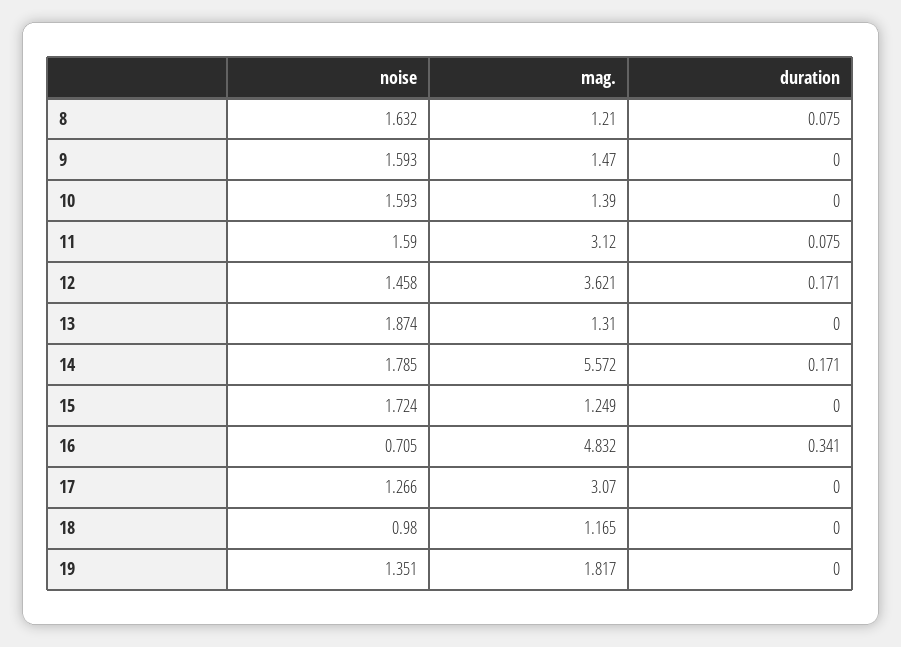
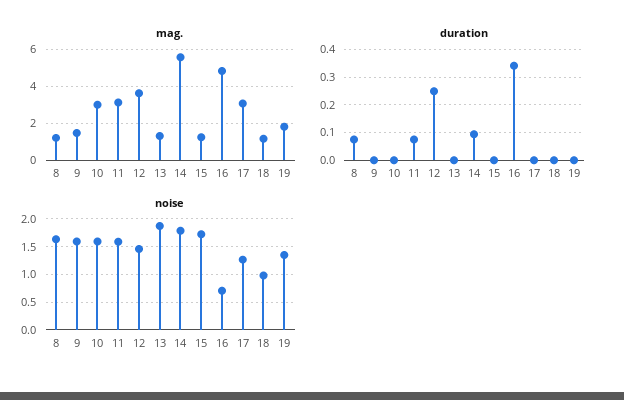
  {
    "noise": {
      "8": 1.632,
      "9": 1.593,
      "10": 1.593,
      "11": 1.59,
      "12": 1.458,
      "13": 1.874,
      "14": 1.785,
      "15": 1.724,
      "16": 0.705,
      "17": 1.266,
      "18": 0.98,
      "19": 1.351
    },
    "mag.": {
      "8": 1.21,
      "9": 1.47,
-     "10": 1.39,
+     "10": 3,
      "11": 3.12,
      "12": 3.621,
      "13": 1.31,
      "14": 5.572,
      "15": 1.249,
      "16": 4.832,
      "17": 3.07,
      "18": 1.165,
      "19": 1.817
    },
    "duration": {
      "8": 0.075,
      "9": 0,
      "10": 0,
      "11": 0.075,
-     "12": 0.171,
+     "12": 0.25,
      "13": 0,
-     "14": 0.171,
+     "14": 0.1,
      "15": 0,
      "16": 0.341,
      "17": 0,
      "18": 0,
      "19": 0
    }
  }

